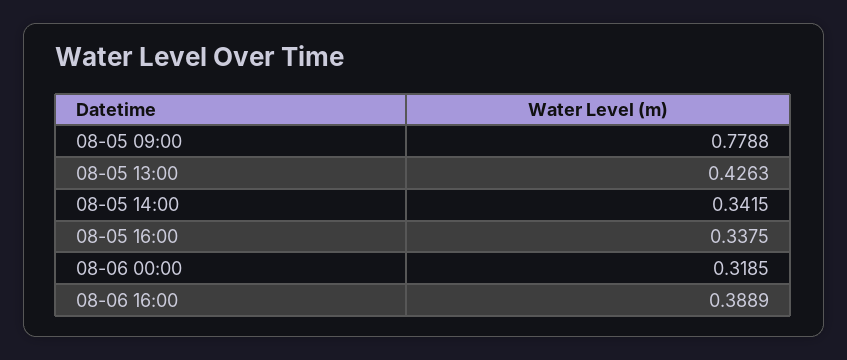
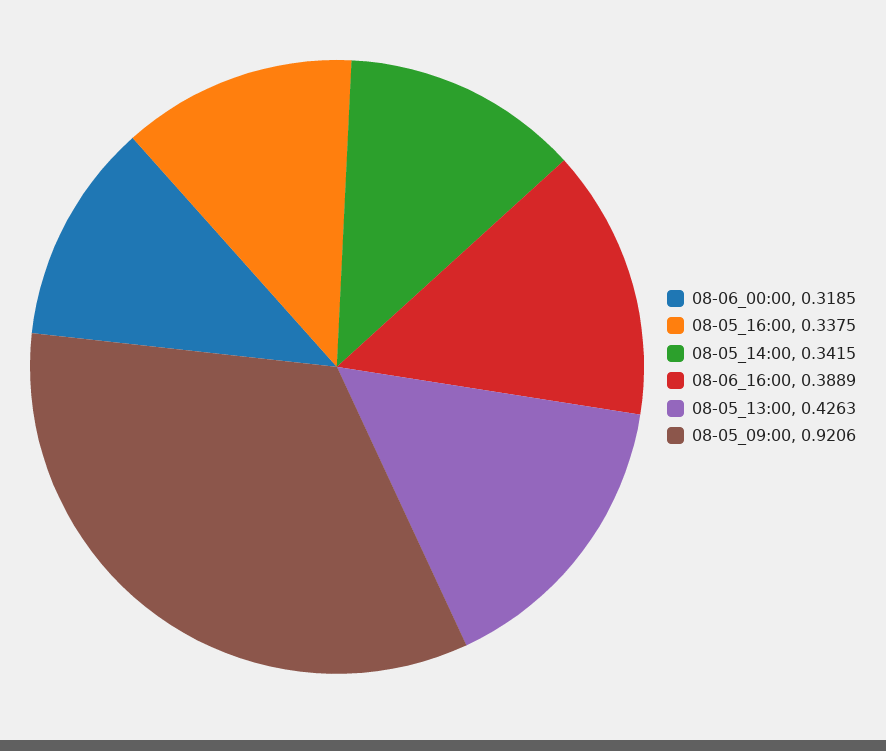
  {
-   "08-05 09:00": 0.7788,
+   "08-05 09:00": 0.9206,
    "08-05 13:00": 0.4263,
    "08-05 14:00": 0.3415,
    "08-05 16:00": 0.3375,
    "08-06 00:00": 0.3185,
    "08-06 16:00": 0.3889
  }

